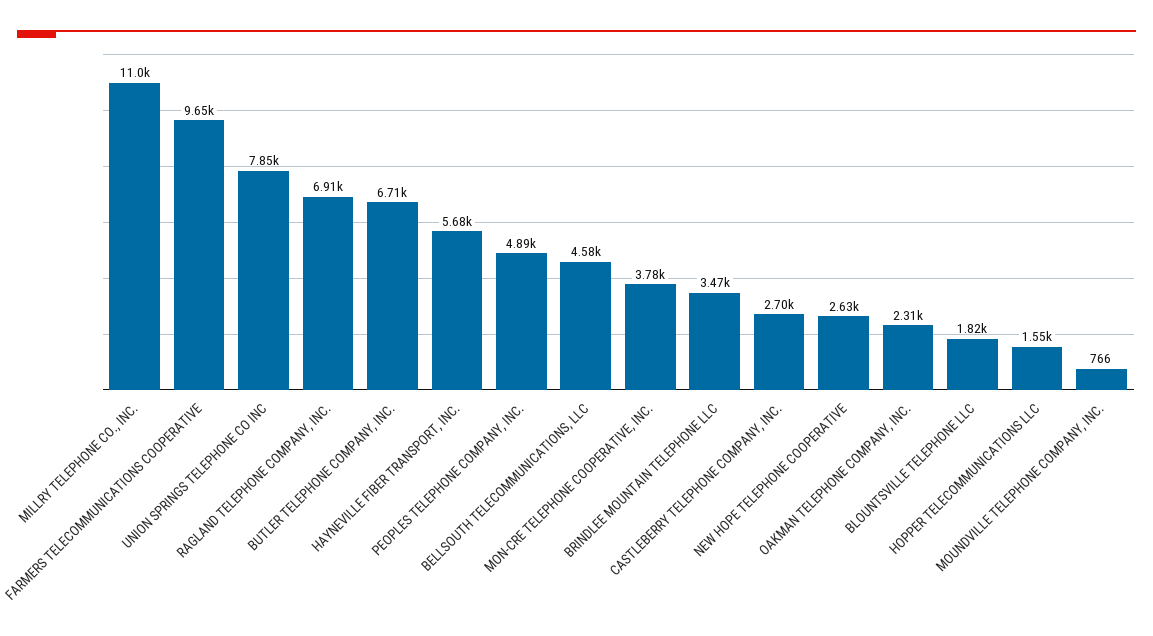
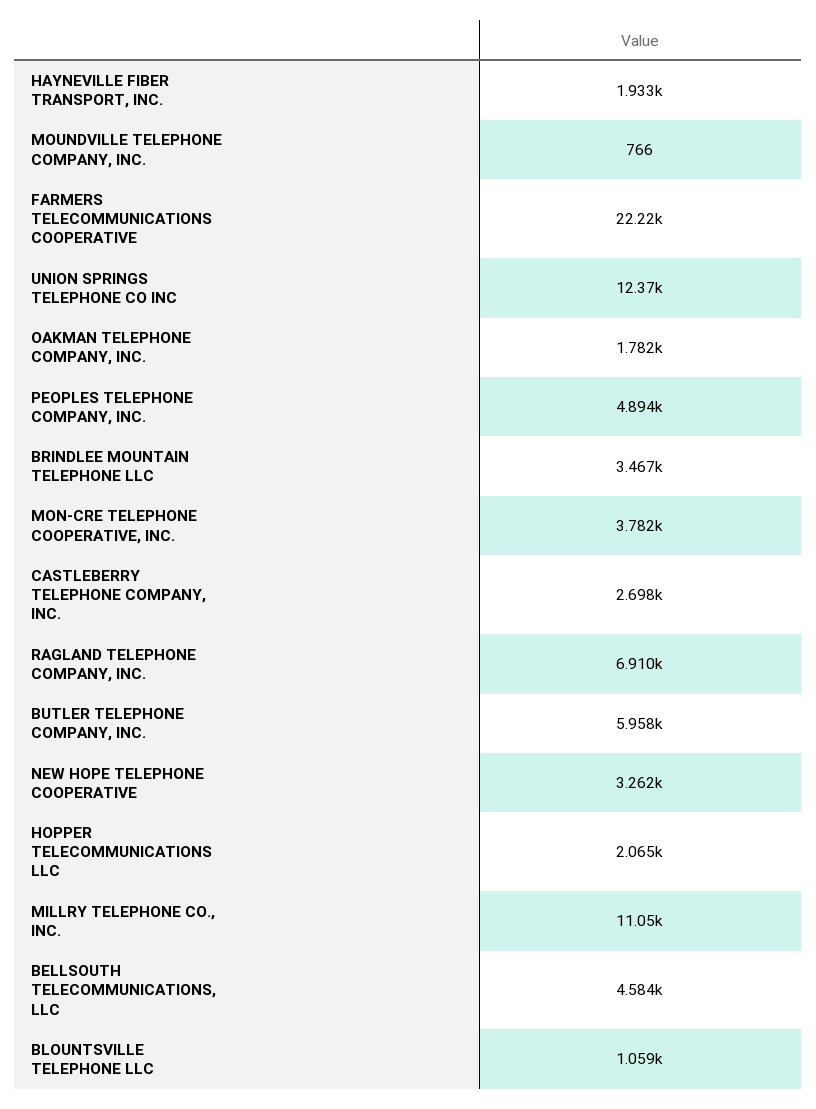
  {
    "MILLRY TELEPHONE CO., INC.": 11050,
-   "FARMERS TELECOMMUNICATIONS COOPERATIVE": 9650,
+   "FARMERS TELECOMMUNICATIONS COOPERATIVE": 22220,
-   "UNION SPRINGS TELEPHONE CO INC": 7850,
+   "UNION SPRINGS TELEPHONE CO INC": 12370,
    "RAGLAND TELEPHONE COMPANY, INC.": 6910,
-   "BUTLER TELEPHONE COMPANY, INC.": 6710,
+   "BUTLER TELEPHONE COMPANY, INC.": 5958,
-   "HAYNEVILLE FIBER TRANSPORT, INC.": 5680,
+   "HAYNEVILLE FIBER TRANSPORT, INC.": 1933,
    "PEOPLES TELEPHONE COMPANY, INC.": 4894,
    "BELLSOUTH TELECOMMUNICATIONS, LLC": 4584,
    "MON-CRE TELEPHONE COOPERATIVE, INC.": 3782,
    "BRINDLEE MOUNTAIN TELEPHONE LLC": 3467,
    "CASTLEBERRY TELEPHONE COMPANY, INC.": 2698,
-   "NEW HOPE TELEPHONE COOPERATIVE": 2630,
+   "NEW HOPE TELEPHONE COOPERATIVE": 3262,
-   "OAKMAN TELEPHONE COMPANY, INC.": 2310,
+   "OAKMAN TELEPHONE COMPANY, INC.": 1782,
-   "BLOUNTSVILLE TELEPHONE LLC": 1820,
+   "BLOUNTSVILLE TELEPHONE LLC": 1059,
-   "HOPPER TELECOMMUNICATIONS LLC": 1550,
+   "HOPPER TELECOMMUNICATIONS LLC": 2065,
    "MOUNDVILLE TELEPHONE COMPANY, INC.": 766
  }

